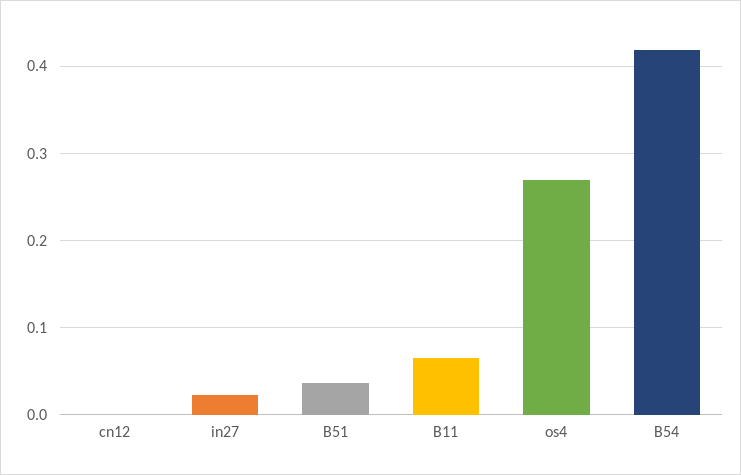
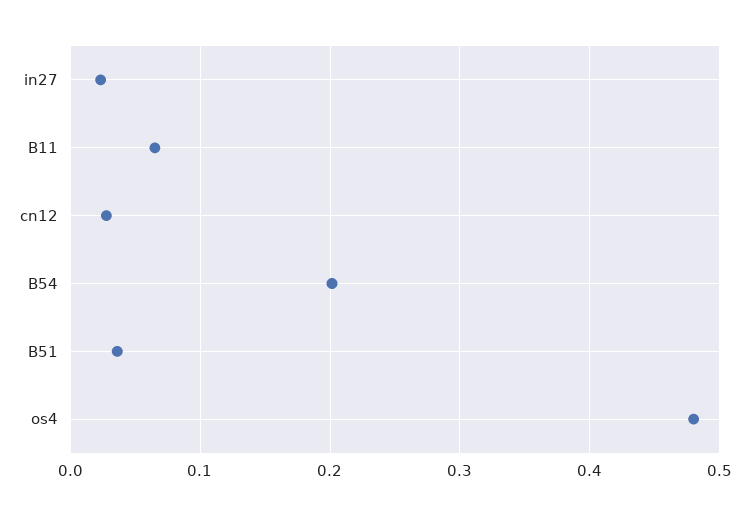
  {
-   "cn12": 0,
+   "cn12": 0.03,
    "in27": 0.02,
    "B51": 0.04,
    "B11": 0.06,
-   "os4": 0.27,
+   "os4": 0.48,
-   "B54": 0.42
+   "B54": 0.2
  }

